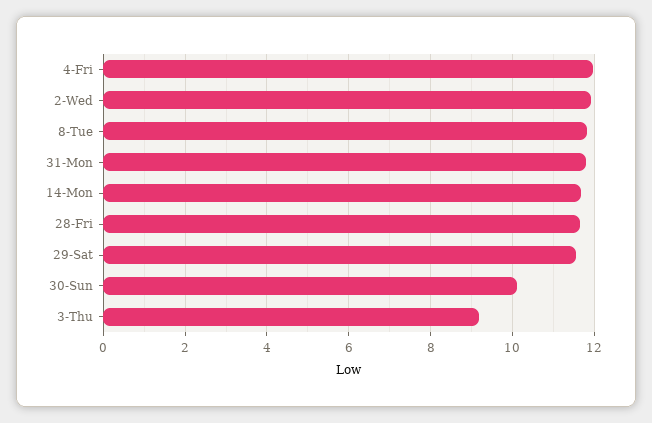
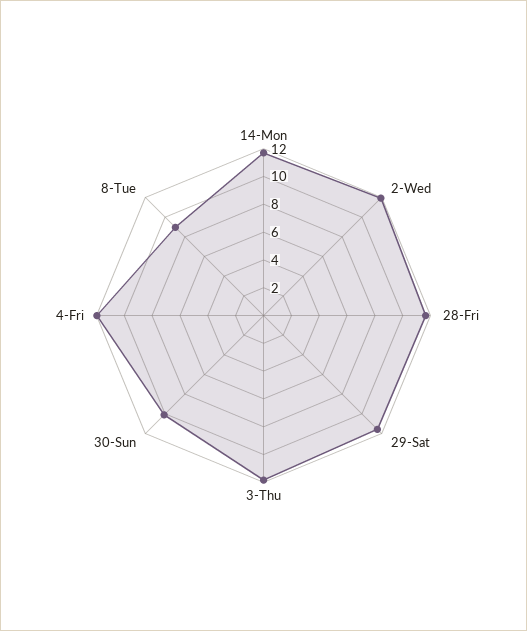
  {
    "4-Fri": 12,
    "2-Wed": 12,
-   "8-Tue": 11.8,
+   "8-Tue": 9,
-   "31-Mon": 11.8,
    "14-Mon": 11.6,
    "28-Fri": 11.6,
    "29-Sat": 11.6,
    "30-Sun": 10.2,
-   "3-Thu": 9.2
+   "3-Thu": 12
  }

